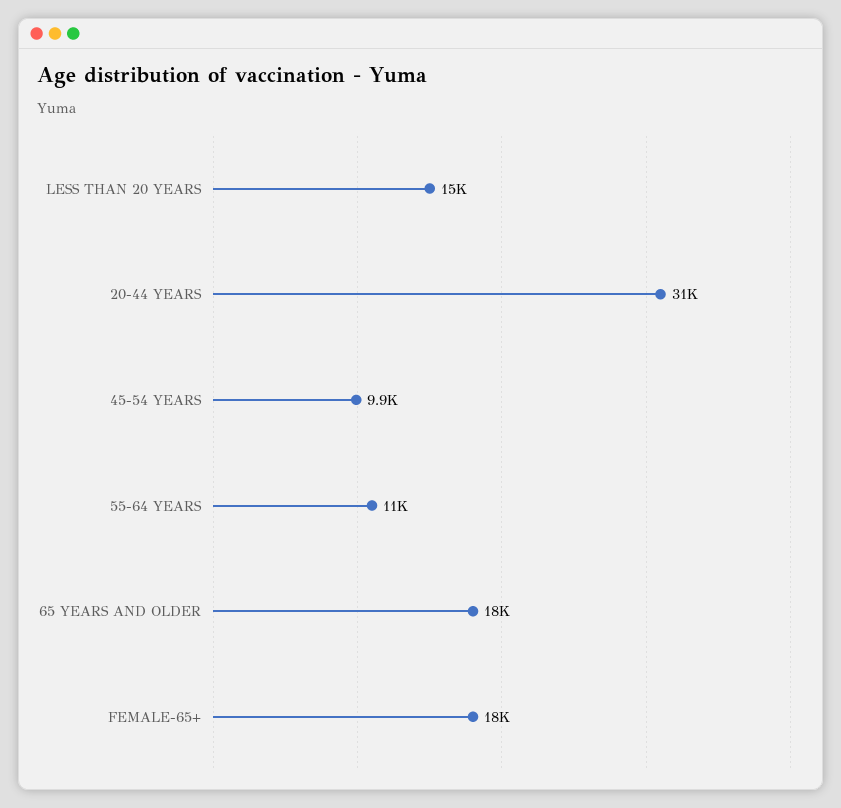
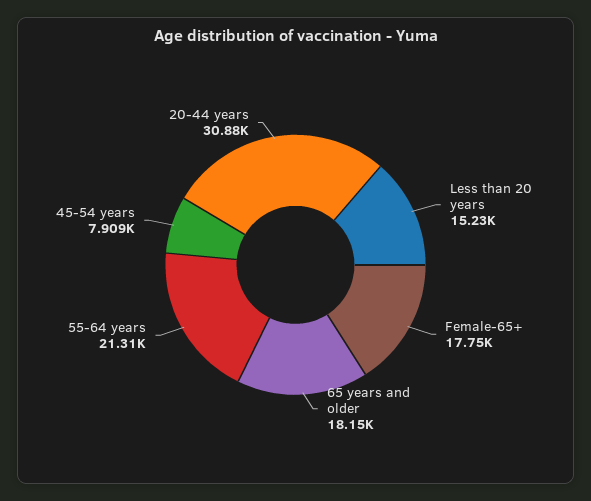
  {
    "LESS THAN 20 YEARS": 15230,
    "20-44 YEARS": 30880,
-   "45-54 YEARS": 9900,
+   "45-54 YEARS": 7909,
-   "55-64 YEARS": 11000,
+   "55-64 YEARS": 21310,
    "65 YEARS AND OLDER": 18150,
    "FEMALE-65+": 17750
  }

